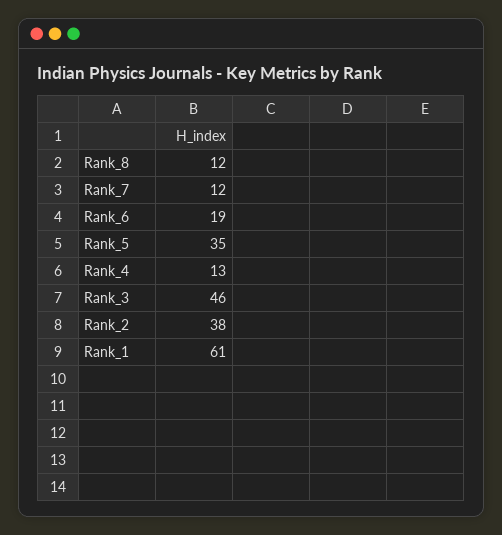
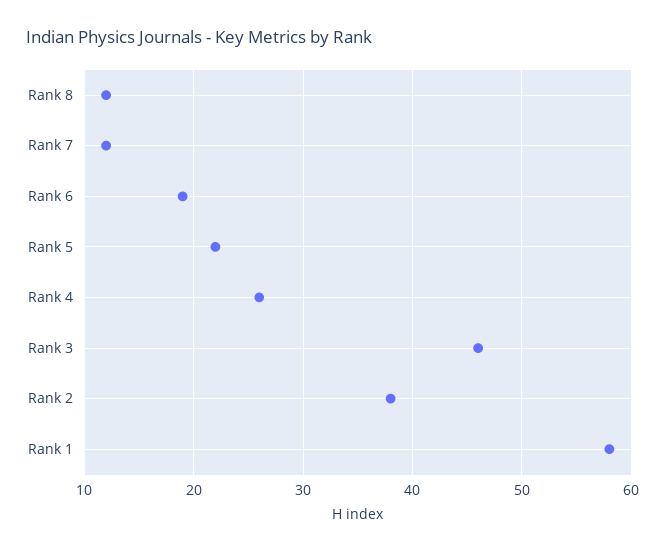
  {
    "Rank_8": 12,
    "Rank_7": 12,
    "Rank_6": 19,
-   "Rank_5": 35,
+   "Rank_5": 22,
-   "Rank_4": 13,
+   "Rank_4": 26,
    "Rank_3": 46,
    "Rank_2": 38,
-   "Rank_1": 61
+   "Rank_1": 58
  }

